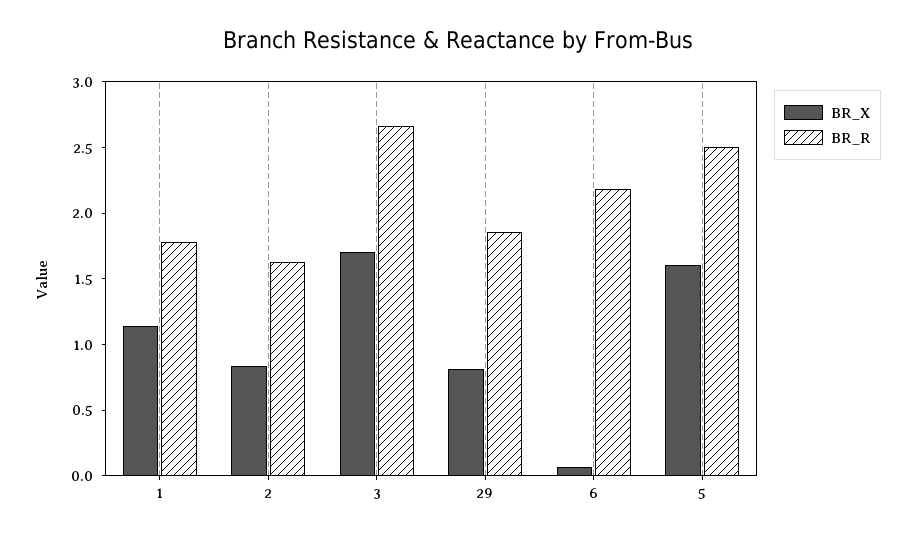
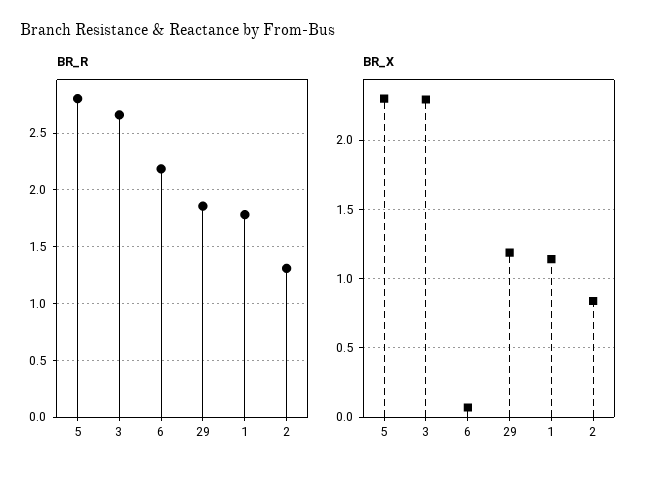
  {
    "BR_X": {
      "1": 1.15,
      "2": 0.85,
-     "3": 1.7,
+     "3": 2.3,
-     "29": 0.8,
+     "29": 1.2,
      "6": 0.05,
-     "5": 1.6
+     "5": 2.3
    },
    "BR_R": {
      "1": 1.8,
-     "2": 1.6,
+     "2": 1.3,
      "3": 2.7,
      "29": 1.9,
      "6": 2.2,
-     "5": 2.5
+     "5": 2.8
    }
  }

